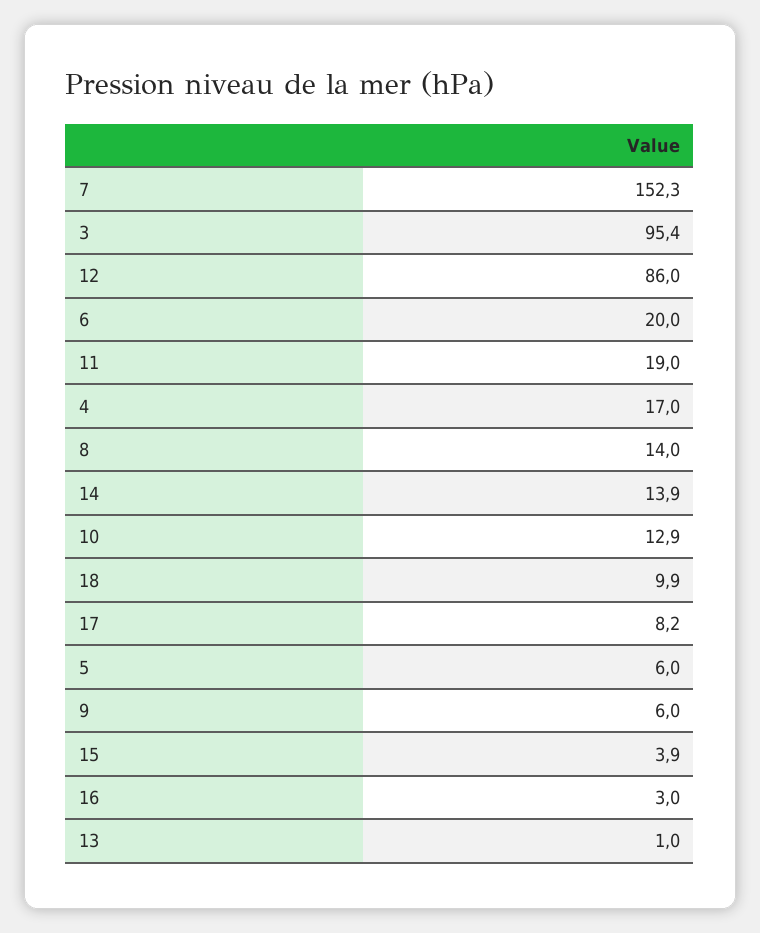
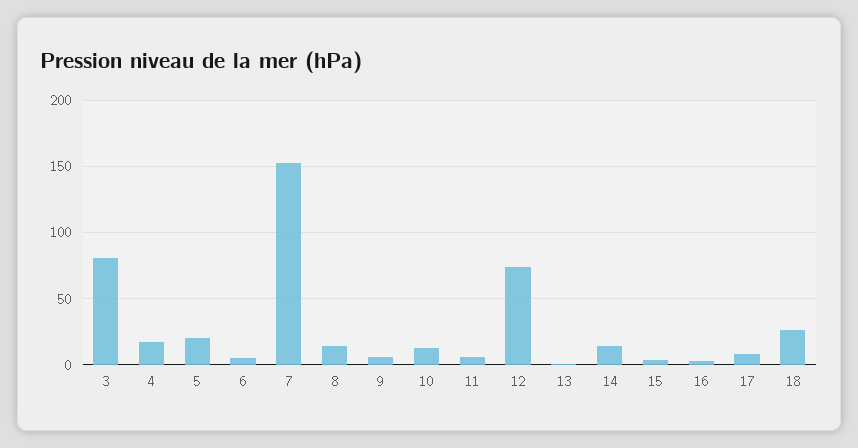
  {
    "7": 152.3,
-   "3": 95.4,
+   "3": 80,
-   "12": 86,
+   "12": 75,
-   "6": 20,
+   "6": 5,
-   "11": 19,
+   "11": 5,
    "4": 17,
    "8": 14,
    "14": 13.9,
    "10": 12.9,
-   "18": 9.9,
+   "18": 25,
    "17": 8.2,
-   "5": 6,
+   "5": 20,
    "9": 6,
    "15": 3.9,
    "16": 3,
    "13": 1
  }

